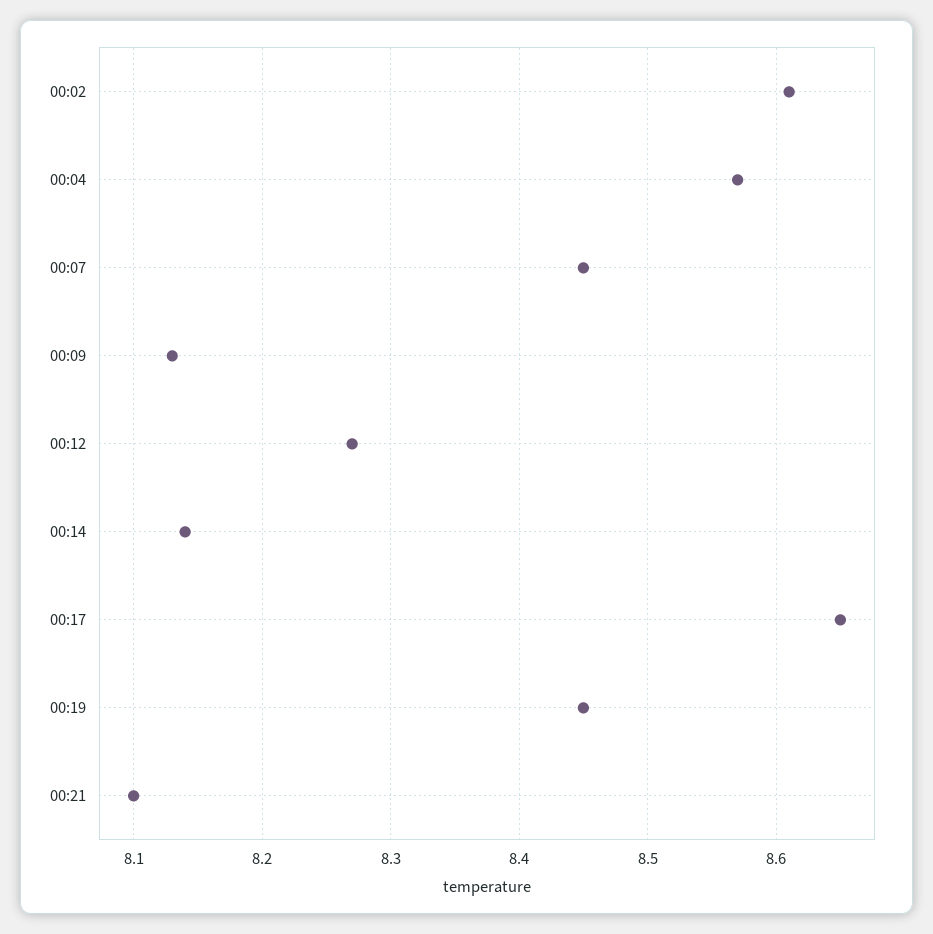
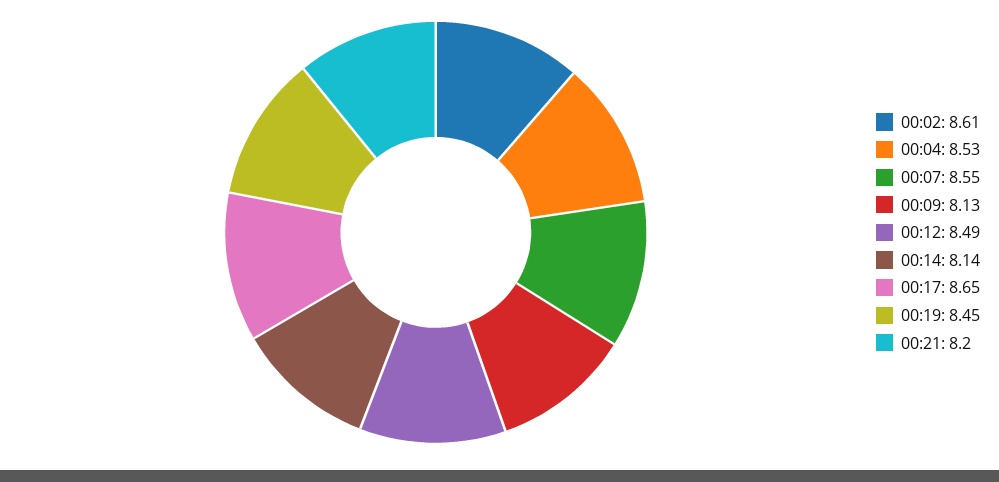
  {
    "00:02": 8.61,
-   "00:04": 8.57,
+   "00:04": 8.53,
-   "00:07": 8.45,
+   "00:07": 8.55,
    "00:09": 8.13,
-   "00:12": 8.27,
+   "00:12": 8.49,
    "00:14": 8.14,
    "00:17": 8.65,
    "00:19": 8.45,
-   "00:21": 8.1
+   "00:21": 8.2
  }

